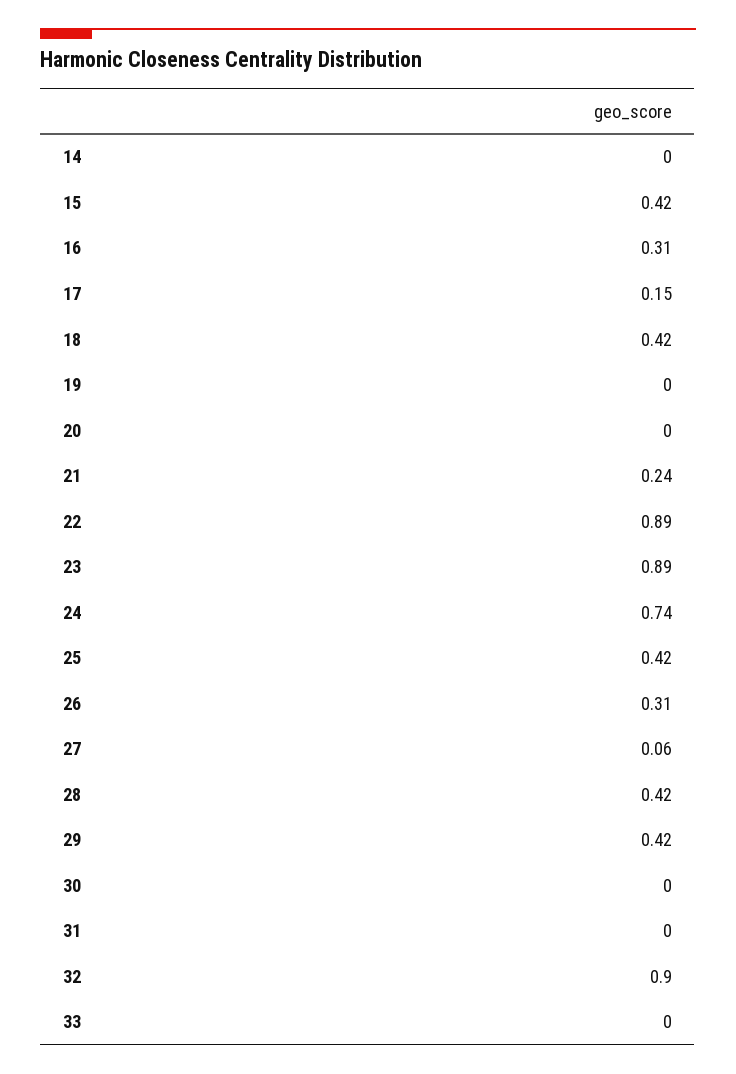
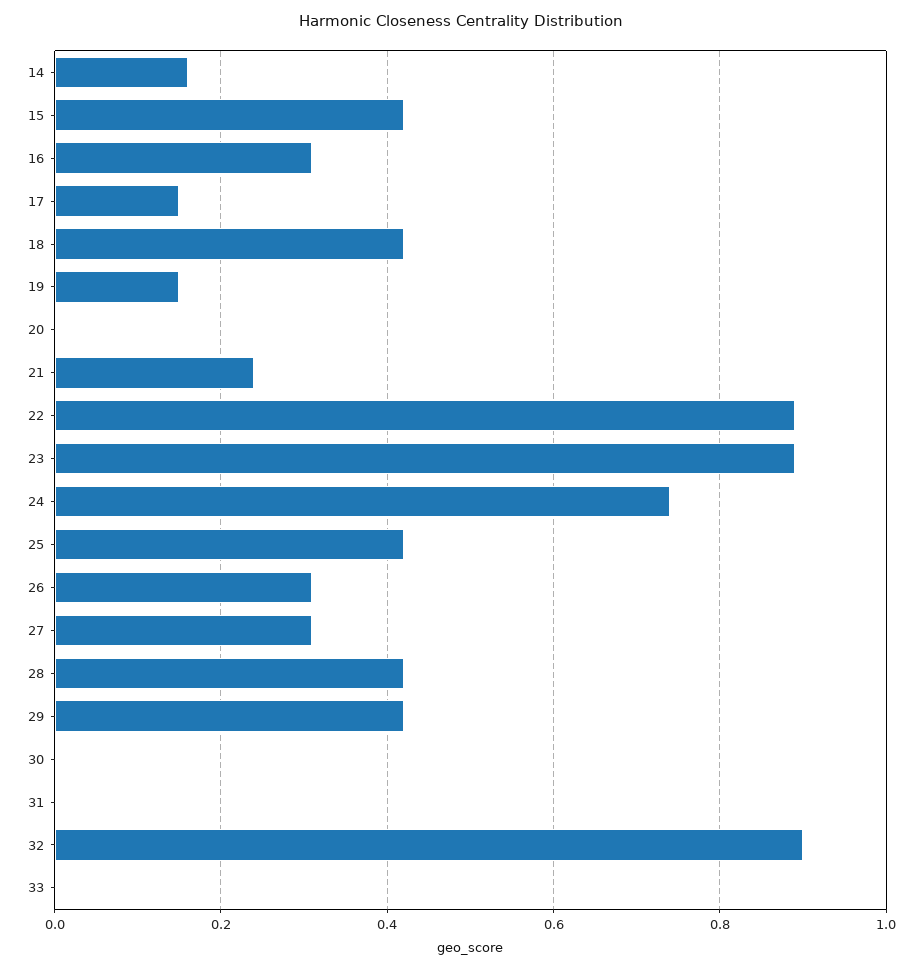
  {
-   "14": 0,
+   "14": 0.15,
    "15": 0.42,
    "16": 0.31,
    "17": 0.15,
    "18": 0.42,
-   "19": 0,
+   "19": 0.15,
    "20": 0,
    "21": 0.24,
    "22": 0.89,
    "23": 0.89,
    "24": 0.74,
    "25": 0.42,
    "26": 0.31,
-   "27": 0.06,
+   "27": 0.3,
    "28": 0.42,
    "29": 0.42,
    "30": 0,
    "31": 0,
    "32": 0.9,
    "33": 0
  }

